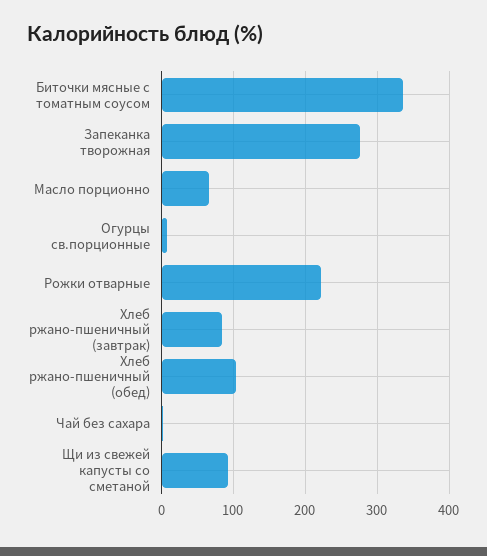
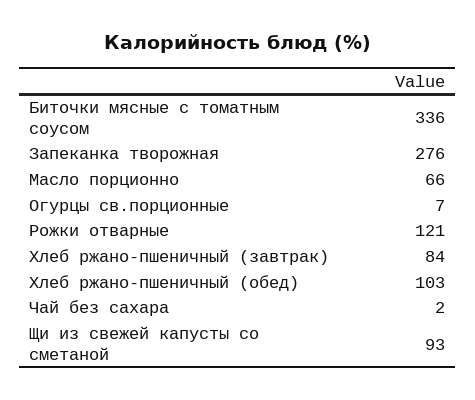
  {
    "Биточки мясные с томатным соусом": 336,
    "Запеканка творожная": 276,
    "Масло порционно": 66,
    "Огурцы св.порционные": 7,
-   "Рожки отварные": 220,
+   "Рожки отварные": 121,
    "Хлеб ржано-пшеничный (завтрак)": 84,
    "Хлеб ржано-пшеничный (обед)": 103,
    "Чай без сахара": 2,
    "Щи из свежей капусты со сметаной": 93
  }

